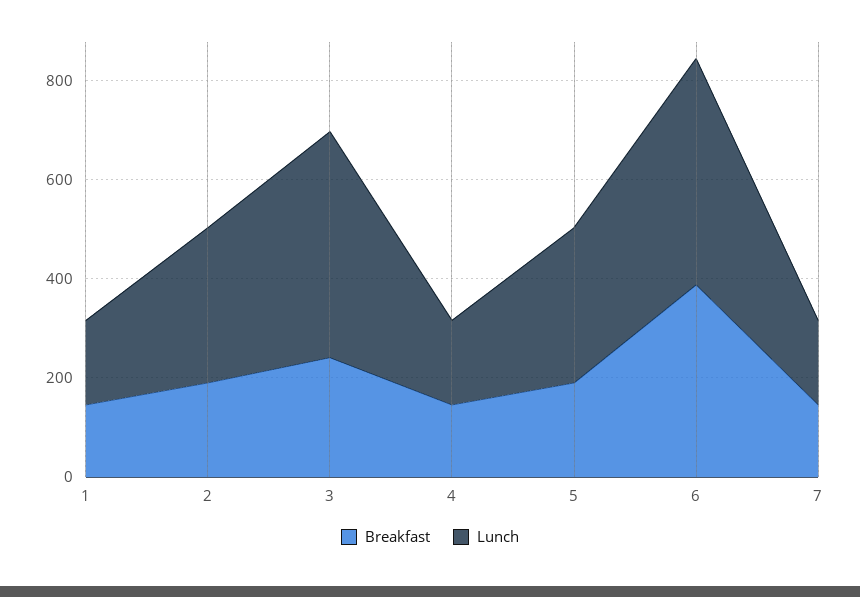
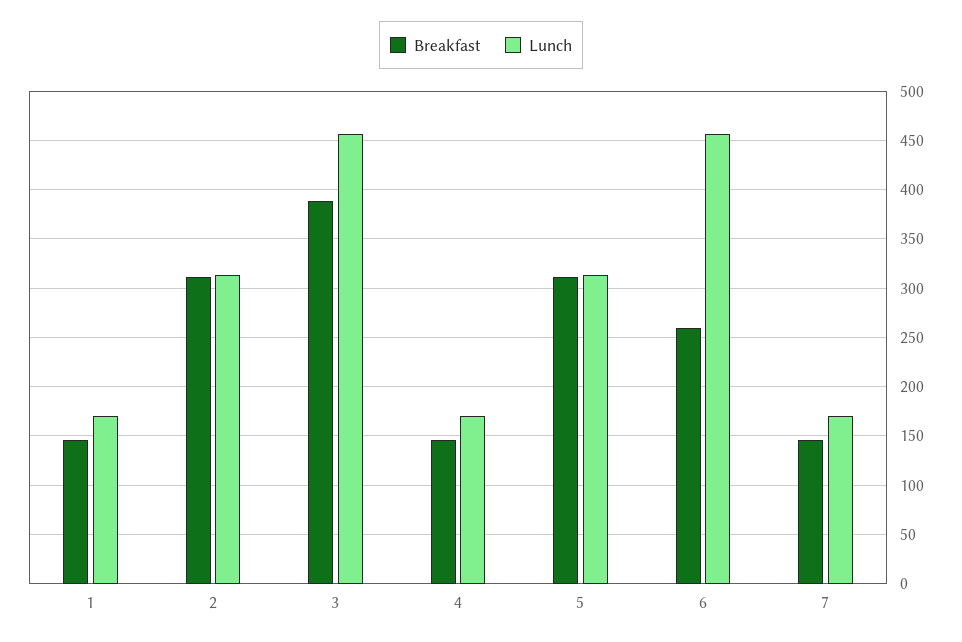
  {
    "Breakfast": {
      "1": 150,
-     "2": 200,
+     "2": 310,
-     "3": 250,
+     "3": 390,
      "4": 150,
-     "5": 200,
+     "5": 310,
-     "6": 400,
+     "6": 260,
      "7": 150
    },
    "Lunch": {
      "1": 170,
      "2": 310,
      "3": 460,
      "4": 170,
      "5": 310,
      "6": 460,
      "7": 170
    }
  }

